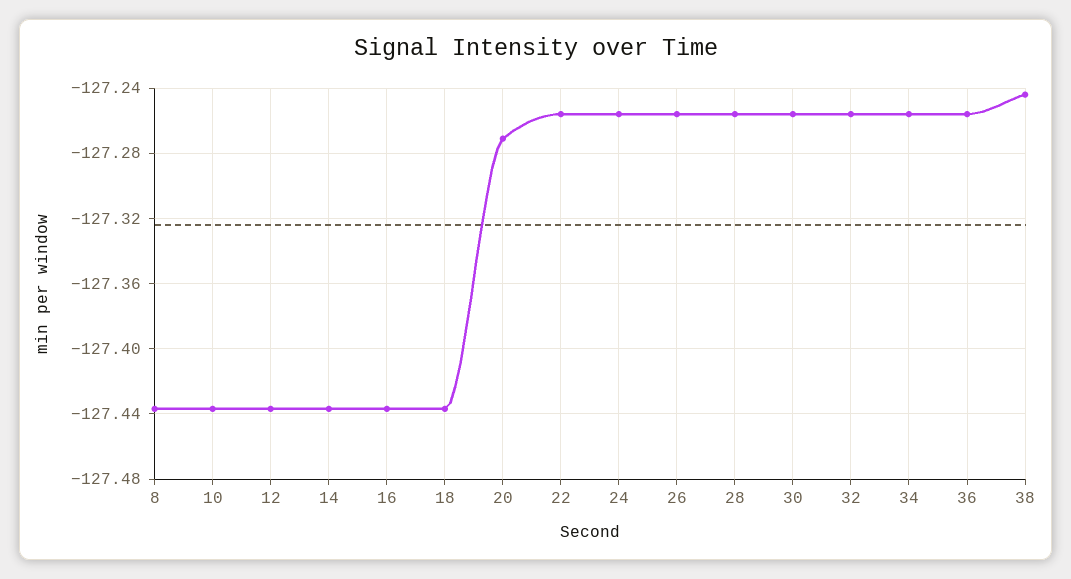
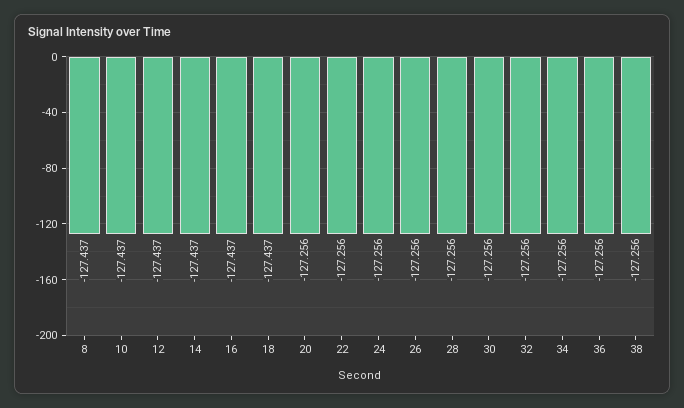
  {
    "8": -127.437,
    "10": -127.437,
    "12": -127.437,
    "14": -127.437,
    "16": -127.437,
    "18": -127.437,
-   "20": -127.27,
+   "20": -127.256,
    "22": -127.256,
    "24": -127.256,
    "26": -127.256,
    "28": -127.256,
    "30": -127.256,
    "32": -127.256,
    "34": -127.256,
    "36": -127.256,
-   "38": -127.245
+   "38": -127.256
  }

